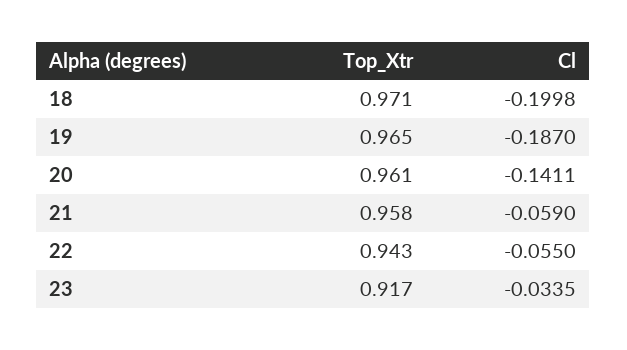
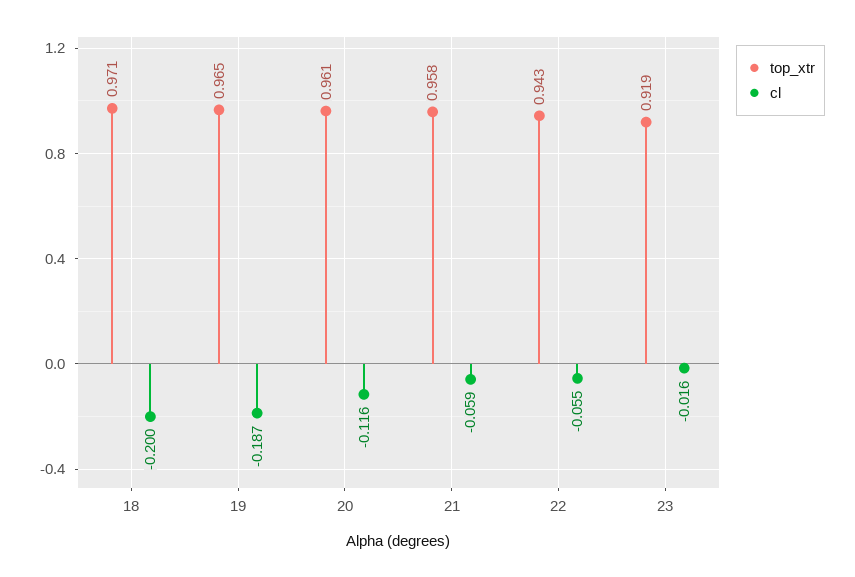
  {
    "Top_Xtr": {
      "18": 0.971,
      "19": 0.965,
      "20": 0.961,
      "21": 0.958,
      "22": 0.943,
-     "23": 0.917
+     "23": 0.919
    },
    "Cl": {
      "18": -0.1998,
      "19": -0.187,
-     "20": -0.1411,
+     "20": -0.116,
      "21": -0.059,
      "22": -0.055,
-     "23": -0.0335
+     "23": -0.016
    }
  }

